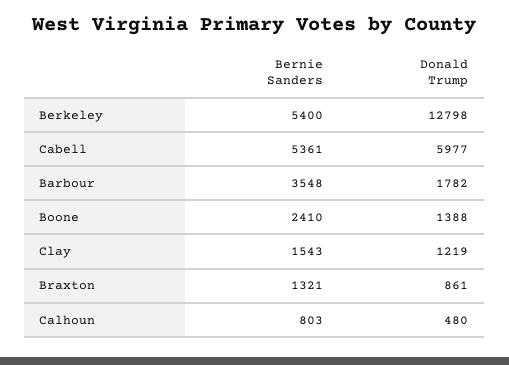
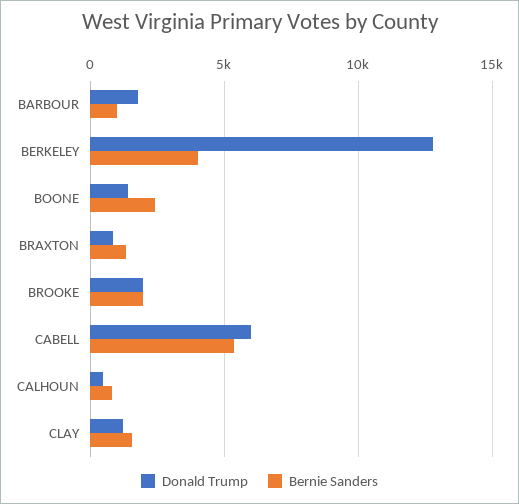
  {
    "Bernie Sanders": {
-     "Berkeley": 5400,
+     "Berkeley": 4000,
      "Cabell": 5361,
-     "Barbour": 3548,
+     "Barbour": 1000,
      "Boone": 2410,
      "Clay": 1543,
      "Braxton": 1321,
-     "Calhoun": 803
+     "Calhoun": 803,
+     "BROOKE": 2000
    },
    "Donald Trump": {
      "Berkeley": 12798,
      "Cabell": 5977,
      "Barbour": 1782,
      "Boone": 1388,
      "Clay": 1219,
      "Braxton": 861,
-     "Calhoun": 480
+     "Calhoun": 480,
+     "BROOKE": 2000
    }
  }

